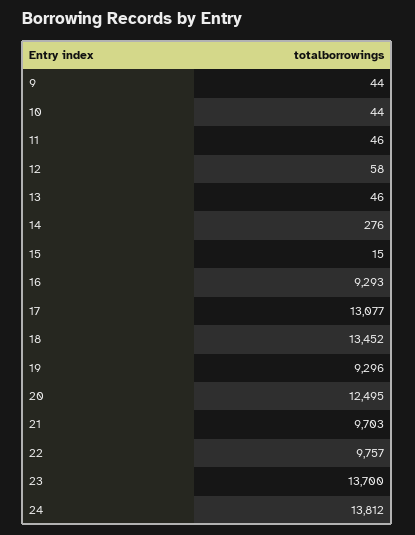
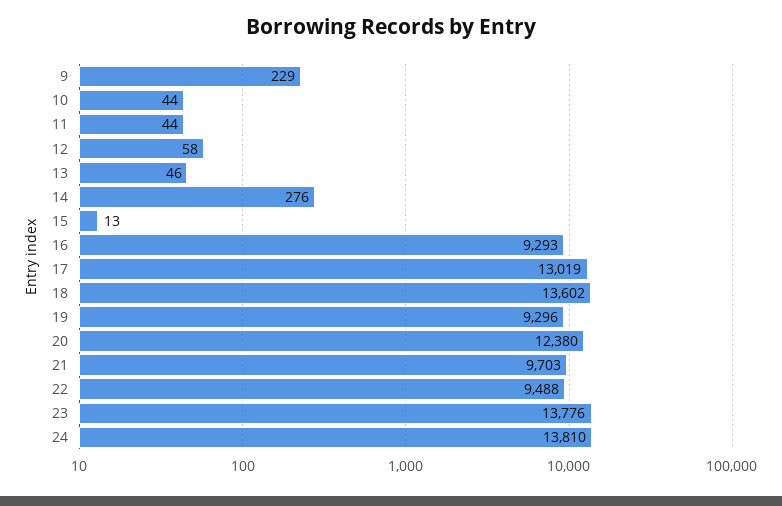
  {
-   "9": 44,
+   "9": 229,
    "10": 44,
-   "11": 46,
+   "11": 44,
    "12": 58,
    "13": 46,
    "14": 276,
-   "15": 15,
+   "15": 13,
    "16": 9293,
-   "17": 13077,
+   "17": 13019,
-   "18": 13452,
+   "18": 13602,
    "19": 9296,
-   "20": 12495,
+   "20": 12380,
    "21": 9703,
-   "22": 9757,
+   "22": 9488,
-   "23": 13700,
+   "23": 13776,
-   "24": 13812
+   "24": 13810
  }

